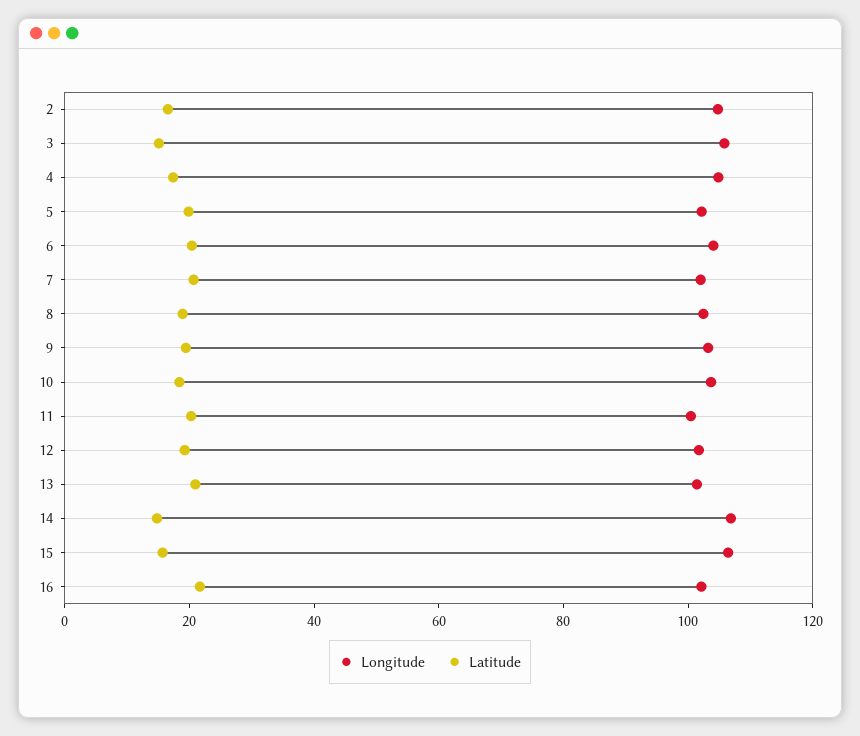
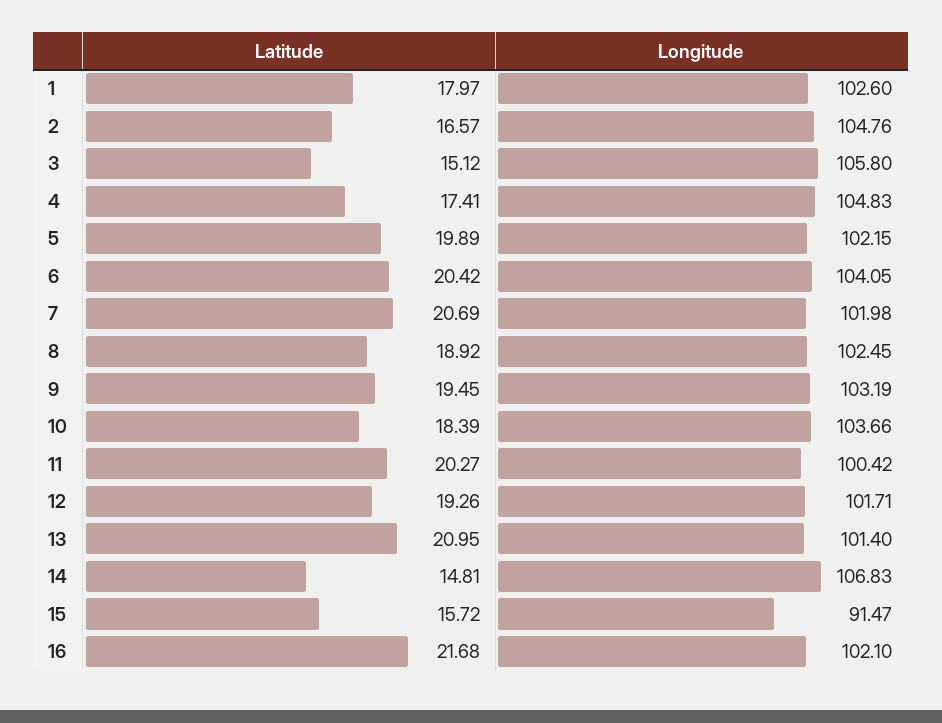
  {
    "Longitude": {
      "2": 104.76,
      "3": 105.8,
      "4": 104.83,
      "5": 102.15,
      "6": 104.05,
      "7": 101.98,
      "8": 102.45,
      "9": 103.19,
      "10": 103.66,
      "11": 100.42,
      "12": 101.71,
      "13": 101.4,
      "14": 106.83,
-     "15": 105,
+     "15": 91.47,
-     "16": 102.1
+     "16": 102.1,
+     "1": 102.6
    },
    "Latitude": {
      "2": 16.57,
      "3": 15.12,
      "4": 17.41,
      "5": 19.89,
      "6": 20.42,
      "7": 20.69,
      "8": 18.92,
      "9": 19.45,
      "10": 18.39,
      "11": 20.27,
      "12": 19.26,
      "13": 20.95,
      "14": 14.81,
      "15": 15.72,
-     "16": 21.68
+     "16": 21.68,
+     "1": 17.97
    }
  }

